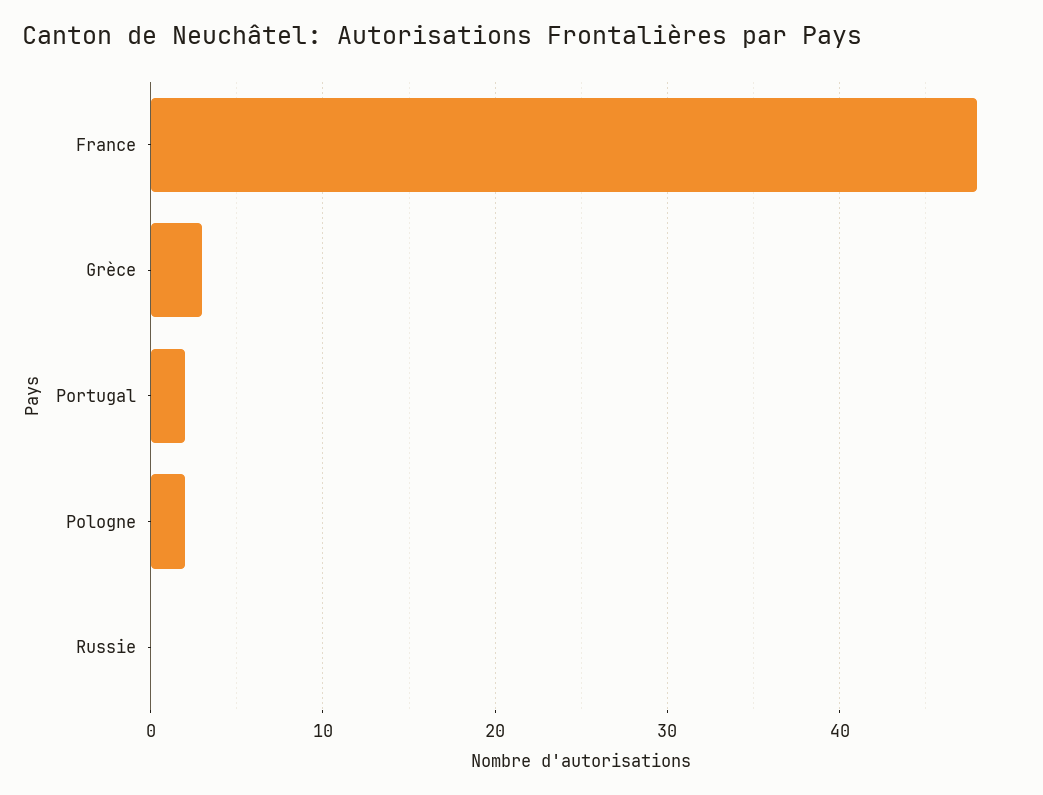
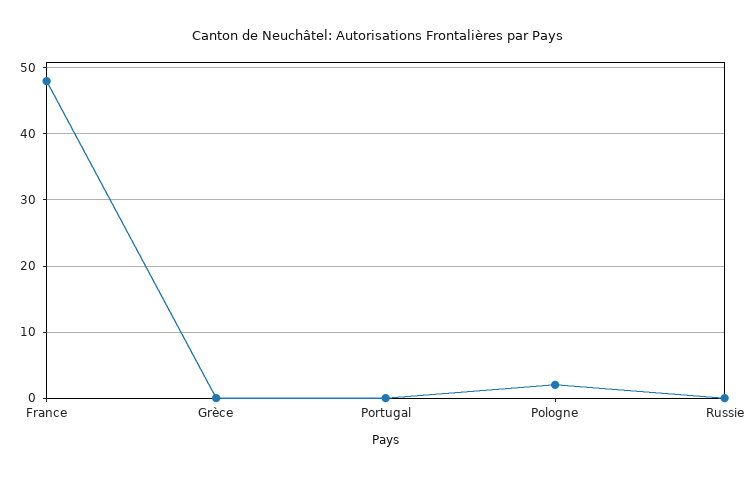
  {
    "France": 48,
-   "Grèce": 3,
+   "Grèce": 0,
-   "Portugal": 2,
+   "Portugal": 0,
    "Pologne": 2,
    "Russie": 0
  }

